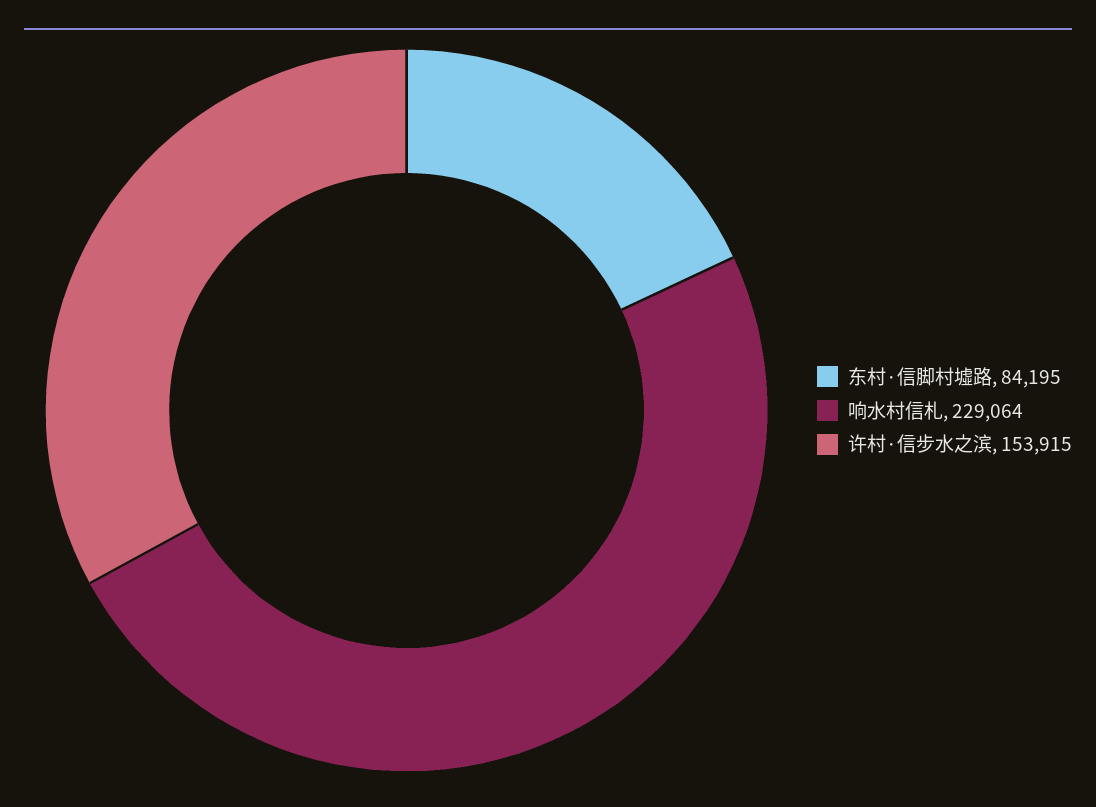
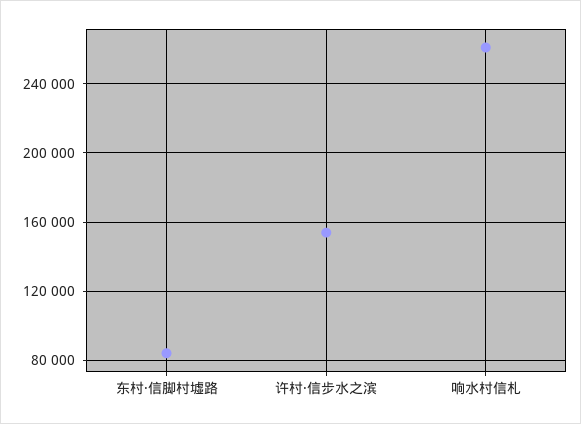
  {
    "东村·信脚村墟路": 84195,
-   "响水村信札": 229064,
+   "响水村信札": 260000,
    "许村·信步水之滨": 153915
  }

